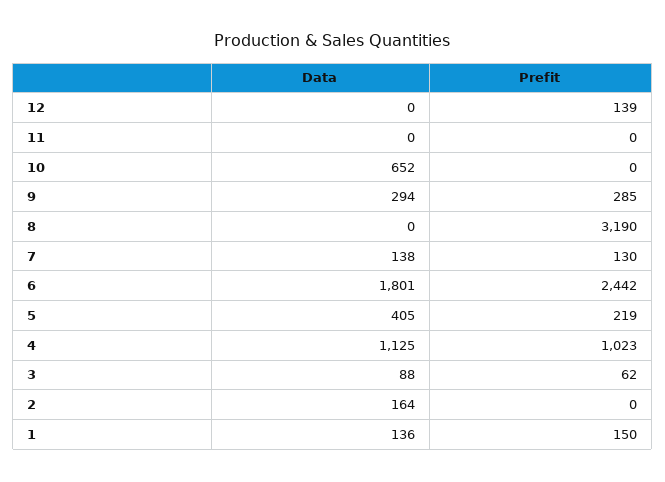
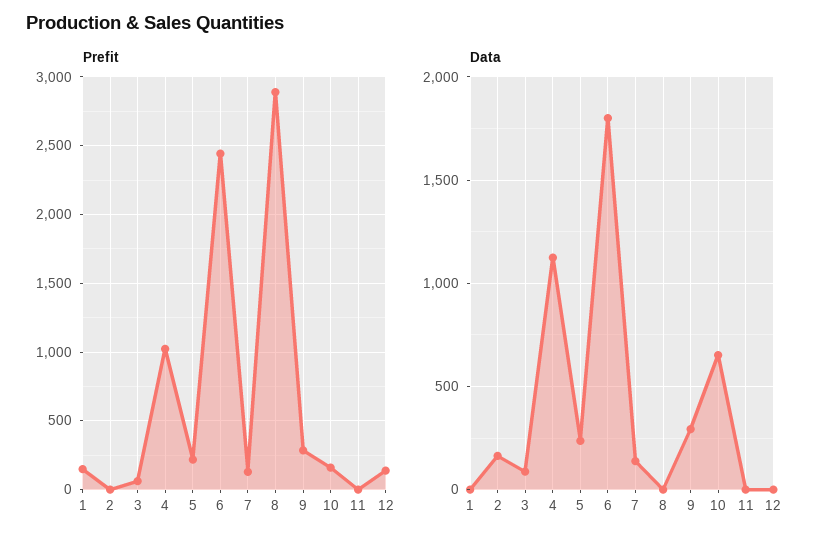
  {
    "Data": {
      "12": 0,
      "11": 0,
      "10": 652,
      "9": 294,
      "8": 0,
      "7": 138,
      "6": 1801,
-     "5": 405,
+     "5": 250,
      "4": 1125,
      "3": 88,
      "2": 164,
-     "1": 136
+     "1": 0
    },
    "Prefit": {
      "12": 139,
      "11": 0,
-     "10": 0,
+     "10": 150,
      "9": 285,
-     "8": 3190,
+     "8": 2900,
      "7": 130,
      "6": 2442,
      "5": 219,
      "4": 1023,
      "3": 62,
      "2": 0,
      "1": 150
    }
  }

